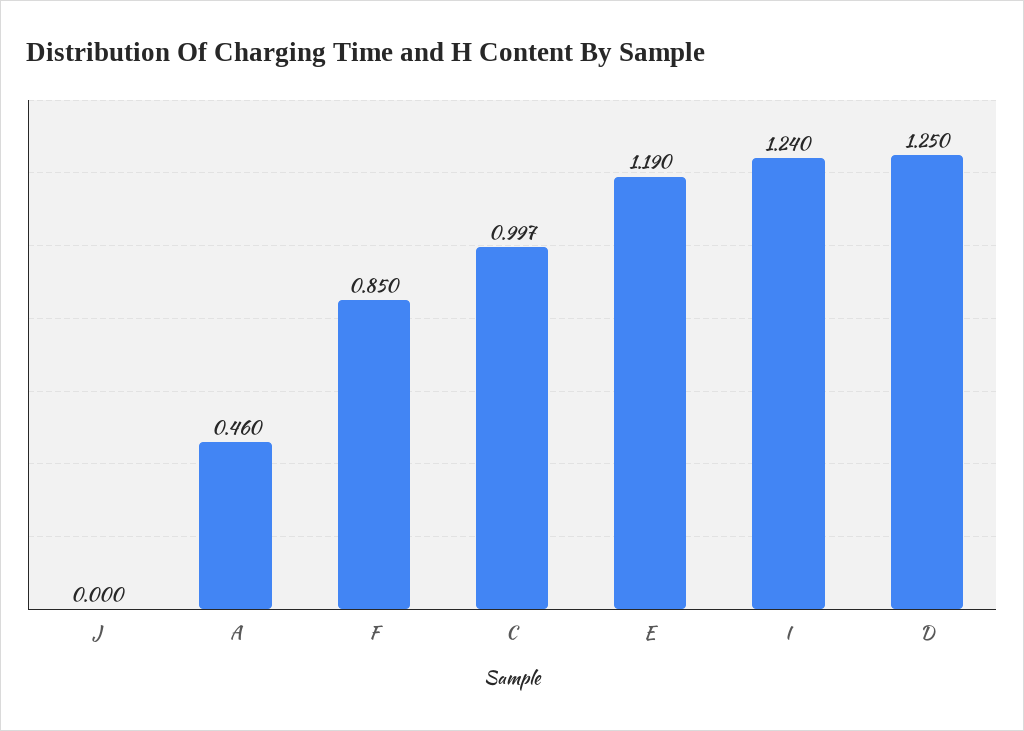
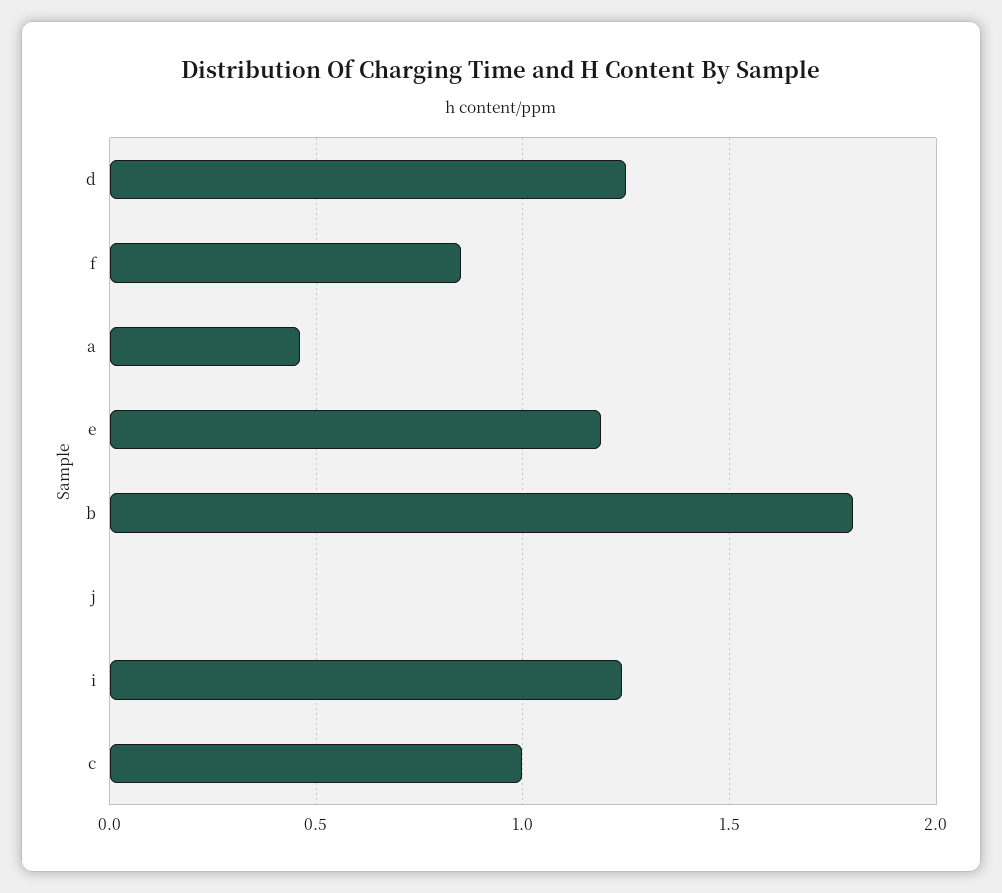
  {
    "J": 0,
    "A": 0.46,
    "F": 0.85,
    "C": 0.997,
    "E": 1.19,
    "I": 1.24,
-   "D": 1.25
+   "D": 1.25,
+   "b": 1.8
  }

